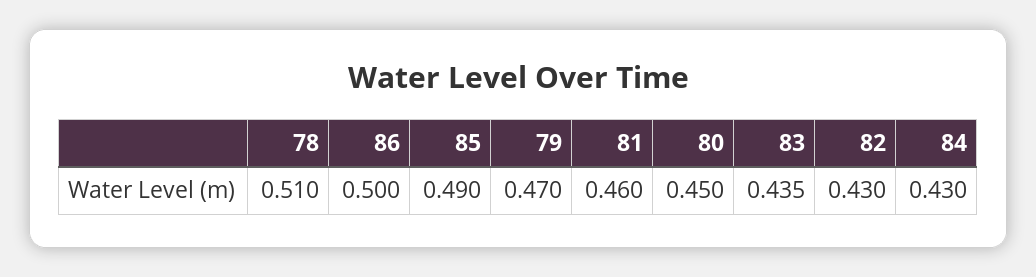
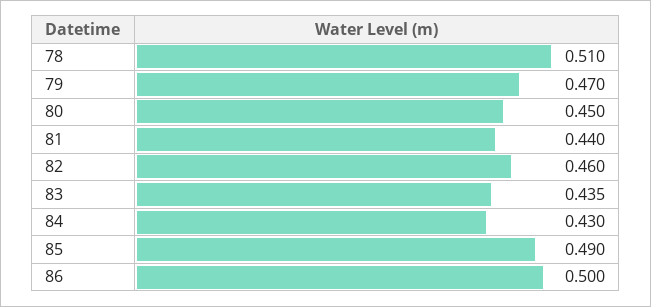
  {
    "78": 0.51,
    "86": 0.5,
    "85": 0.49,
    "79": 0.47,
-   "81": 0.46,
+   "81": 0.44,
    "80": 0.45,
    "83": 0.435,
-   "82": 0.43,
+   "82": 0.46,
    "84": 0.43
  }

